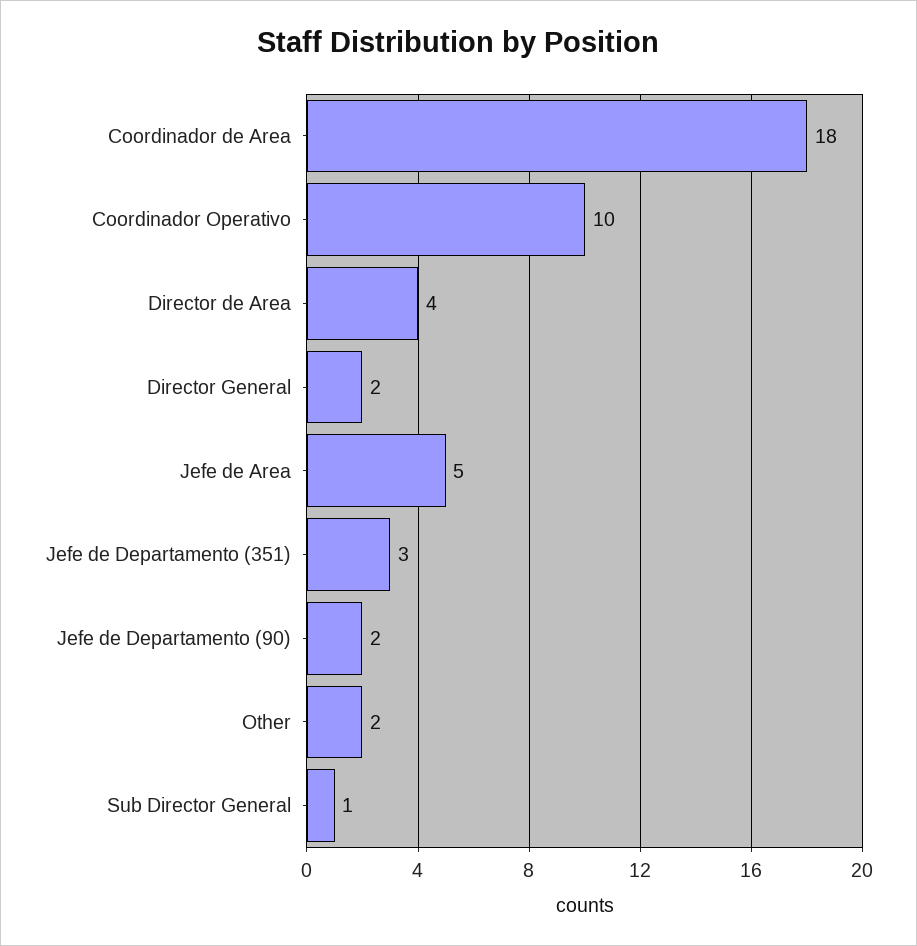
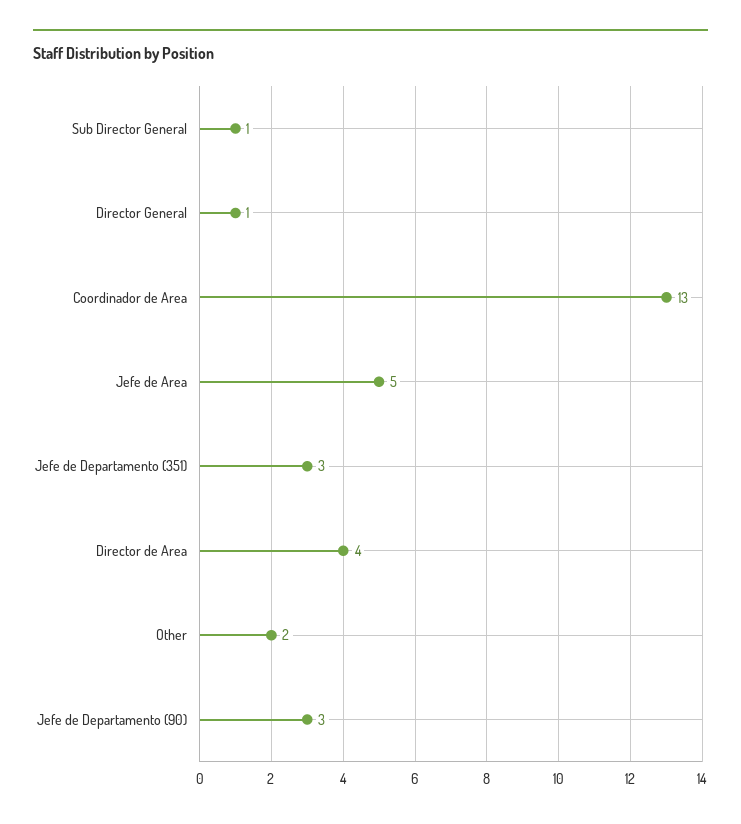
  {
-   "Coordinador de Area": 18,
+   "Coordinador de Area": 13,
-   "Coordinador Operativo": 10,
    "Director de Area": 4,
-   "Director General": 2,
+   "Director General": 1,
    "Jefe de Area": 5,
    "Jefe de Departamento (351)": 3,
-   "Jefe de Departamento (90)": 2,
+   "Jefe de Departamento (90)": 3,
    "Other": 2,
    "Sub Director General": 1
  }

